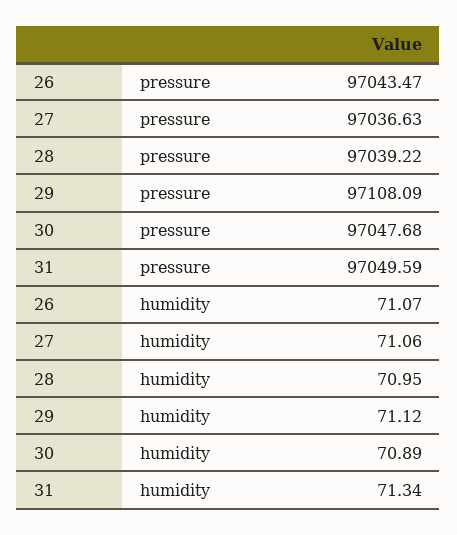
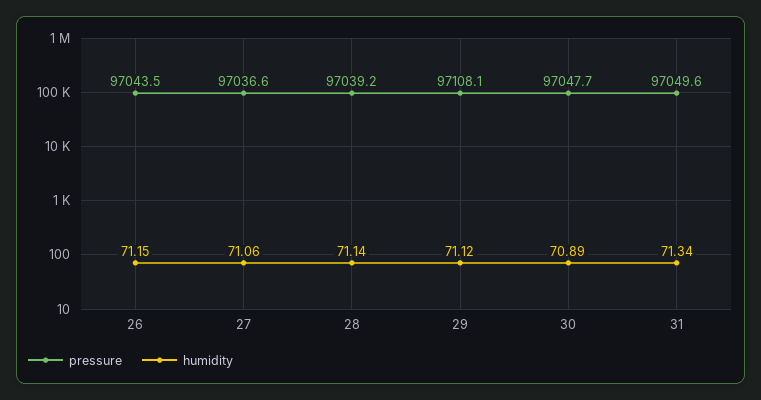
  {
    "pressure": {
      "26": 97043.47,
      "27": 97036.63,
      "28": 97039.22,
      "29": 97108.09,
      "30": 97047.68,
      "31": 97049.59
    },
    "humidity": {
-     "26": 71.07,
+     "26": 71.15,
      "27": 71.06,
-     "28": 70.95,
+     "28": 71.14,
      "29": 71.12,
      "30": 70.89,
      "31": 71.34
    }
  }

